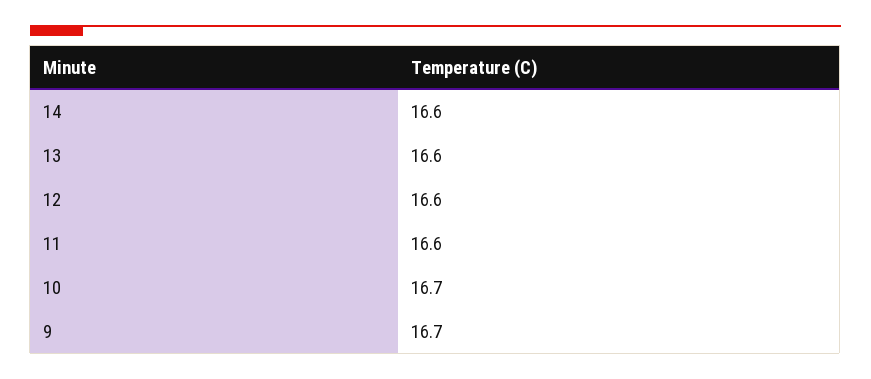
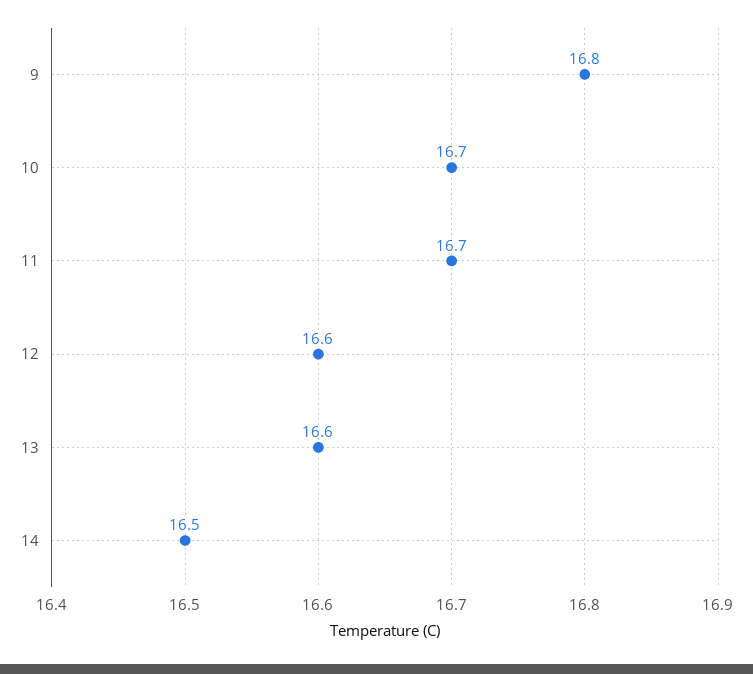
  {
-   "14": 16.6,
+   "14": 16.5,
    "13": 16.6,
    "12": 16.6,
-   "11": 16.6,
+   "11": 16.7,
    "10": 16.7,
-   "9": 16.7
+   "9": 16.8
  }

